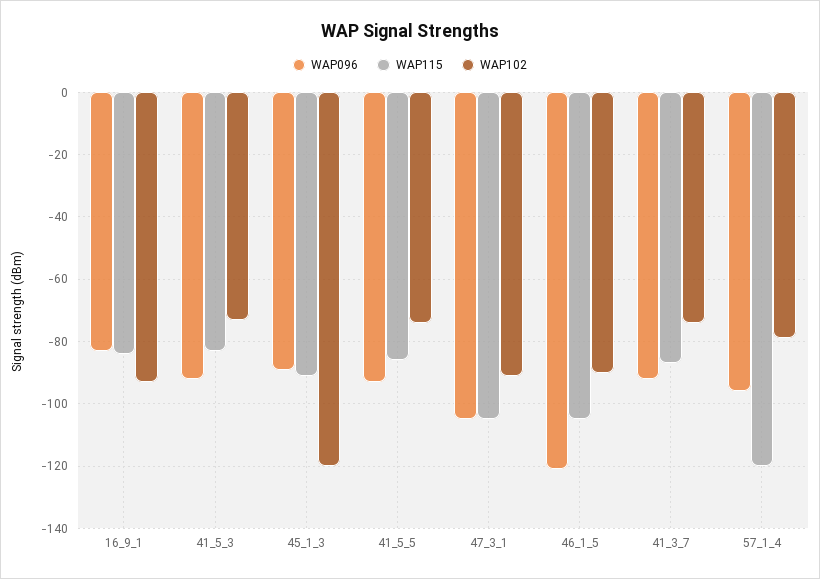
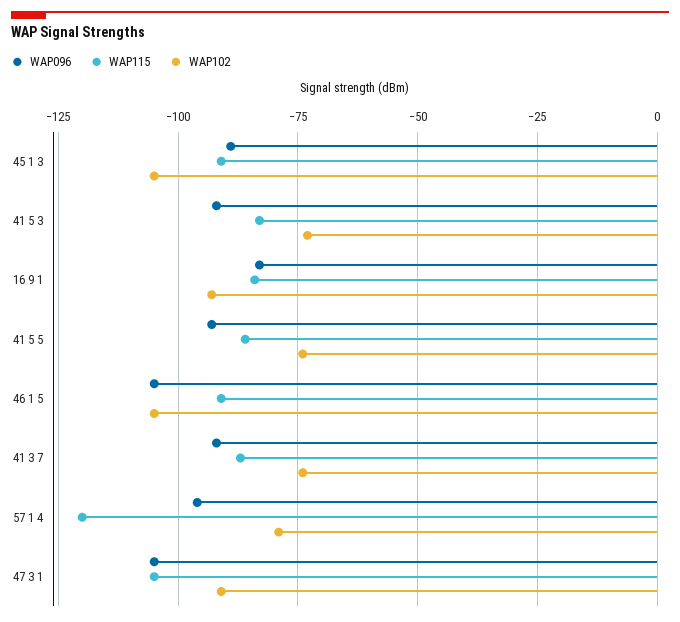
  {
    "WAP096": {
      "16_9_1": -85,
      "41_5_3": -90,
      "45_1_3": -90,
      "41_5_5": -95,
      "47_3_1": -105,
-     "46_1_5": -120,
+     "46_1_5": -105,
      "41_3_7": -90,
      "57_1_4": -95
    },
    "WAP115": {
      "16_9_1": -85,
      "41_5_3": -85,
      "45_1_3": -90,
      "41_5_5": -85,
      "47_3_1": -105,
-     "46_1_5": -105,
+     "46_1_5": -90,
      "41_3_7": -85,
      "57_1_4": -120
    },
    "WAP102": {
      "16_9_1": -95,
      "41_5_3": -75,
-     "45_1_3": -120,
+     "45_1_3": -105,
      "41_5_5": -75,
      "47_3_1": -90,
-     "46_1_5": -90,
+     "46_1_5": -105,
      "41_3_7": -75,
      "57_1_4": -80
    }
  }

